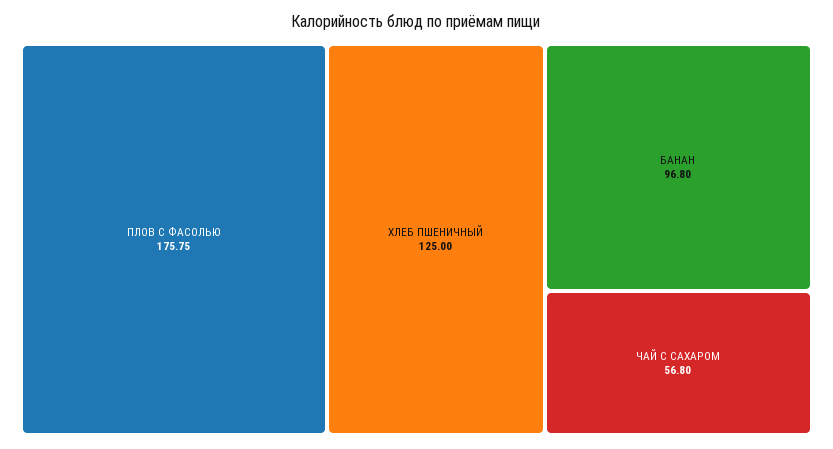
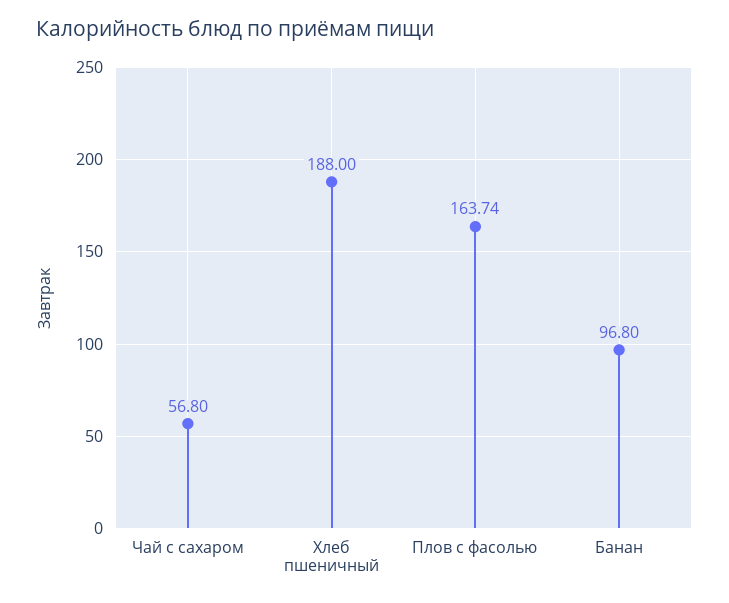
  {
-   "ПЛОВ С ФАСОЛЬЮ": 175.75,
+   "ПЛОВ С ФАСОЛЬЮ": 163.74,
-   "ХЛЕБ ПШЕНИЧНЫЙ": 125,
+   "ХЛЕБ ПШЕНИЧНЫЙ": 188,
    "БАНАН": 96.8,
    "ЧАЙ С САХАРОМ": 56.8
  }

